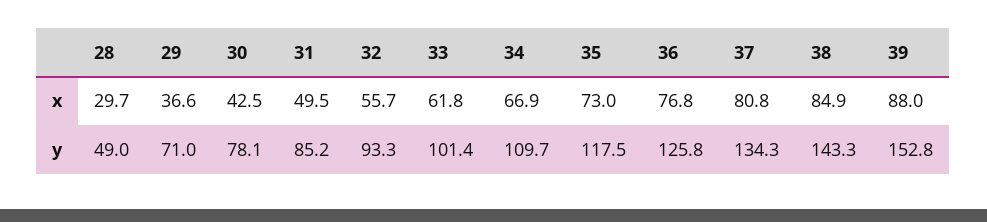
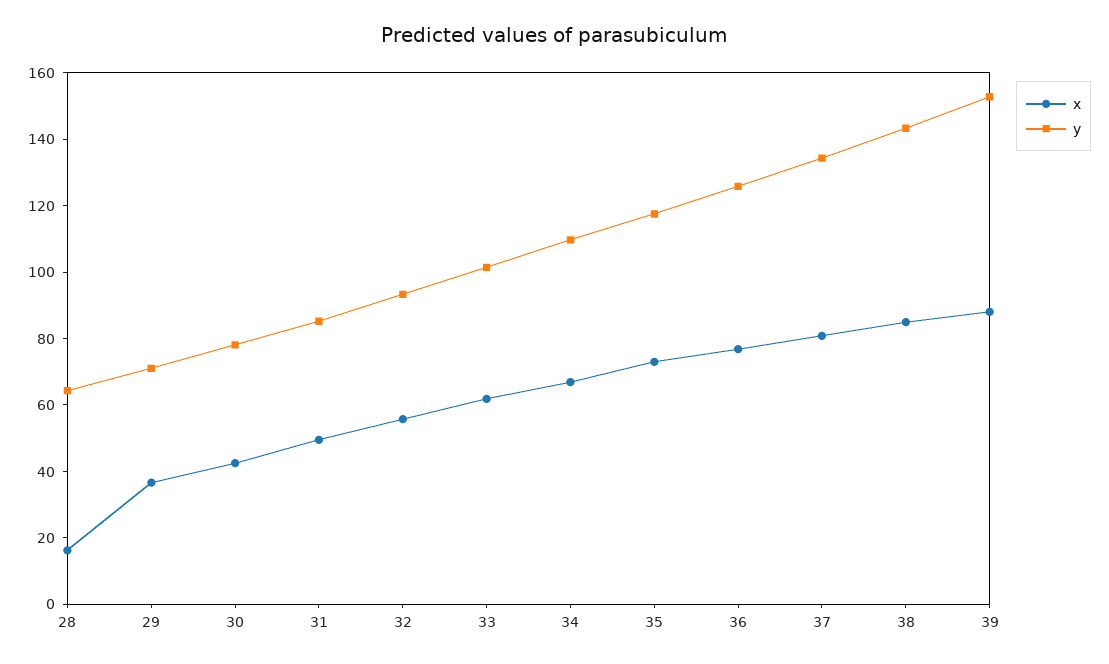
  {
    "x": {
-     "28": 29.7,
+     "28": 15,
      "29": 36.6,
      "30": 42.5,
      "31": 49.5,
      "32": 55.7,
      "33": 61.8,
      "34": 66.9,
      "35": 73,
      "36": 76.8,
      "37": 80.8,
      "38": 84.9,
      "39": 88
    },
    "y": {
-     "28": 49,
+     "28": 65,
      "29": 71,
      "30": 78.1,
      "31": 85.2,
      "32": 93.3,
      "33": 101.4,
      "34": 109.7,
      "35": 117.5,
      "36": 125.8,
      "37": 134.3,
      "38": 143.3,
      "39": 152.8
    }
  }

